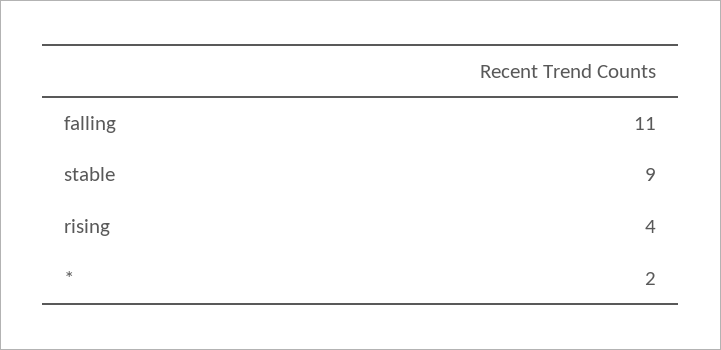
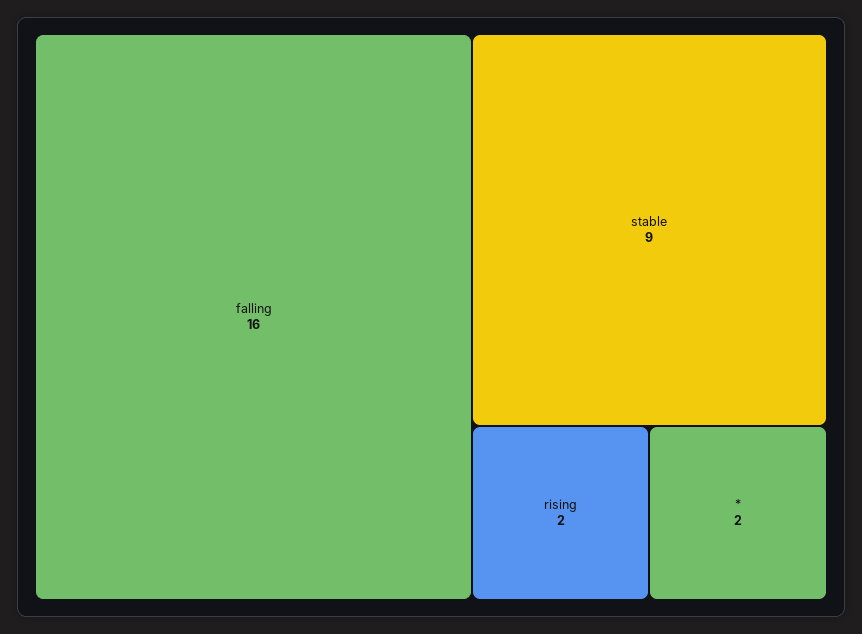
  {
-   "falling": 11,
+   "falling": 16,
    "stable": 9,
-   "rising": 4,
+   "rising": 2,
    "*": 2
  }

